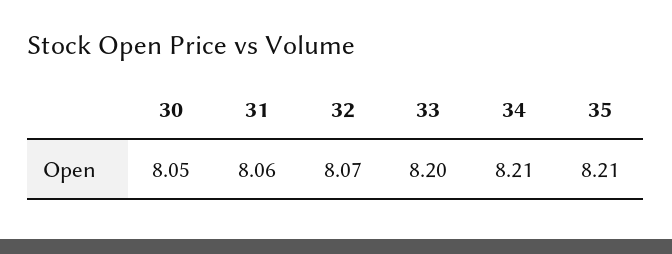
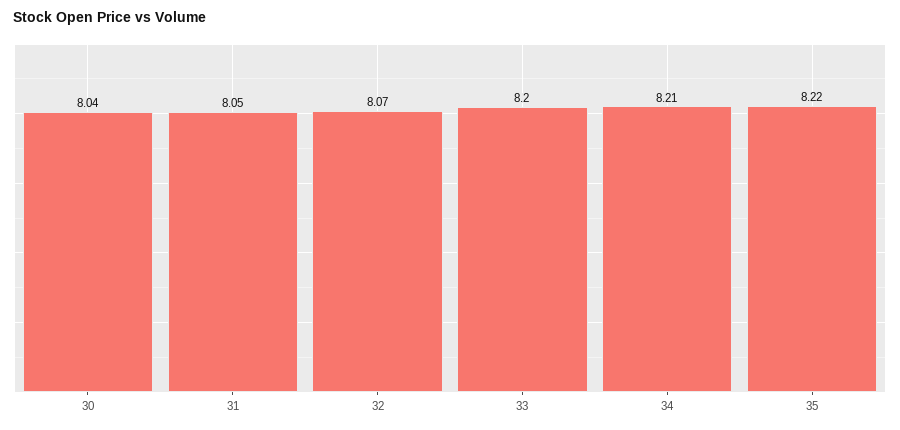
  {
-   "30": 8.05,
+   "30": 8.04,
-   "31": 8.06,
+   "31": 8.05,
    "32": 8.07,
    "33": 8.2,
    "34": 8.21,
-   "35": 8.21
+   "35": 8.22
  }

